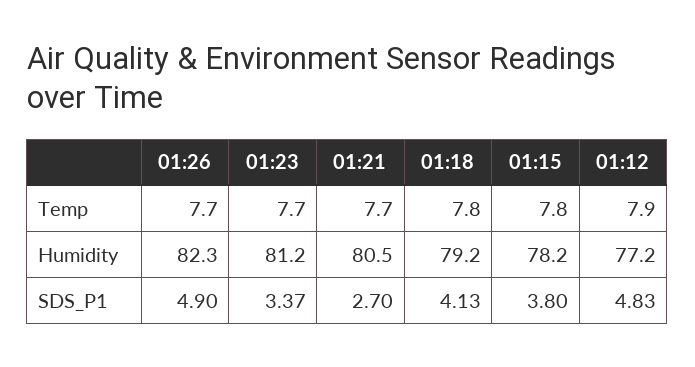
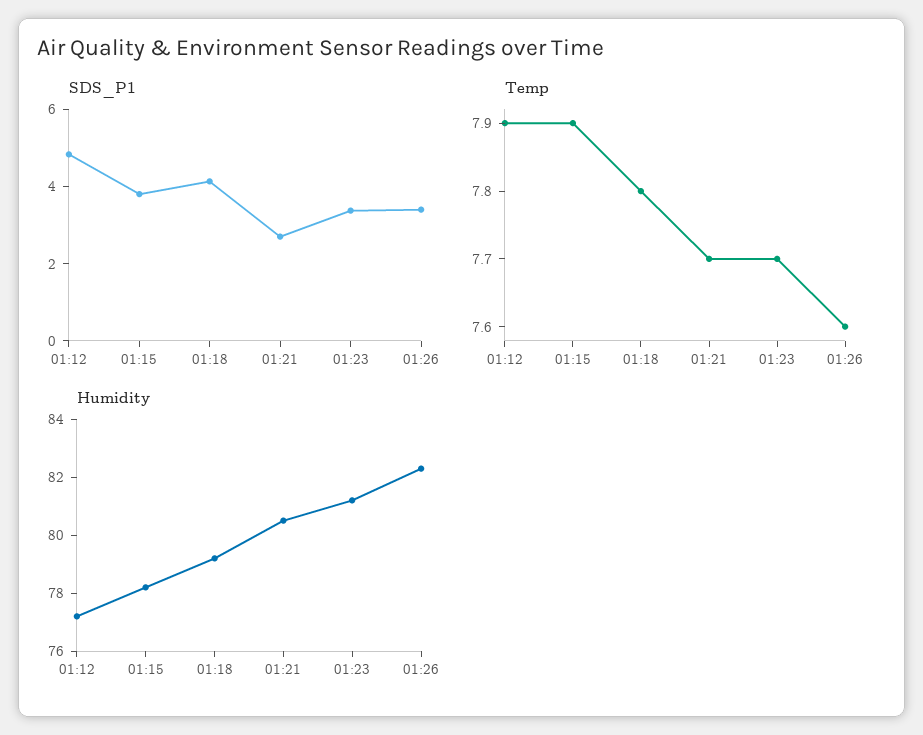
  {
    "Temp": {
-     "01:26": 7.7,
+     "01:26": 7.6,
      "01:23": 7.7,
      "01:21": 7.7,
      "01:18": 7.8,
-     "01:15": 7.8,
+     "01:15": 7.9,
      "01:12": 7.9
    },
    "Humidity": {
      "01:26": 82.3,
      "01:23": 81.2,
      "01:21": 80.5,
      "01:18": 79.2,
      "01:15": 78.2,
      "01:12": 77.2
    },
    "SDS_P1": {
-     "01:26": 4.9,
+     "01:26": 3.5,
      "01:23": 3.37,
      "01:21": 2.7,
      "01:18": 4.13,
      "01:15": 3.8,
      "01:12": 4.83
    }
  }

